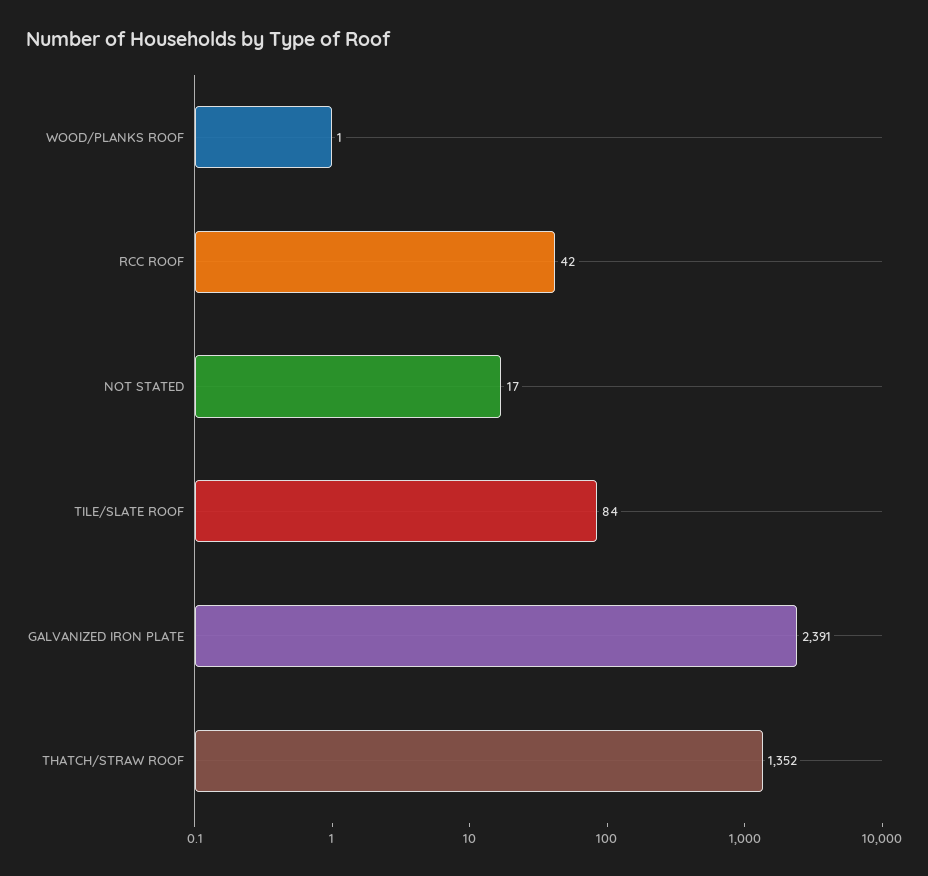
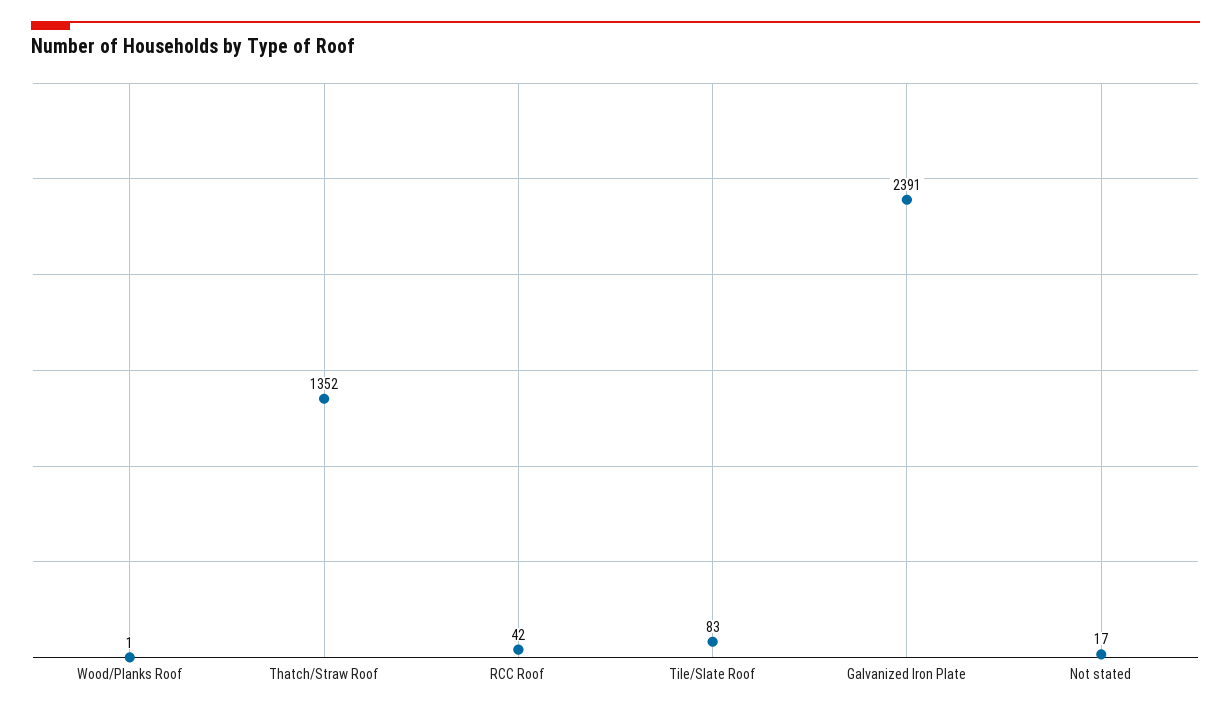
  {
    "WOOD/PLANKS ROOF": 1,
    "RCC ROOF": 42,
    "NOT STATED": 17,
-   "TILE/SLATE ROOF": 84,
+   "TILE/SLATE ROOF": 83,
    "GALVANIZED IRON PLATE": 2391,
    "THATCH/STRAW ROOF": 1352
  }

